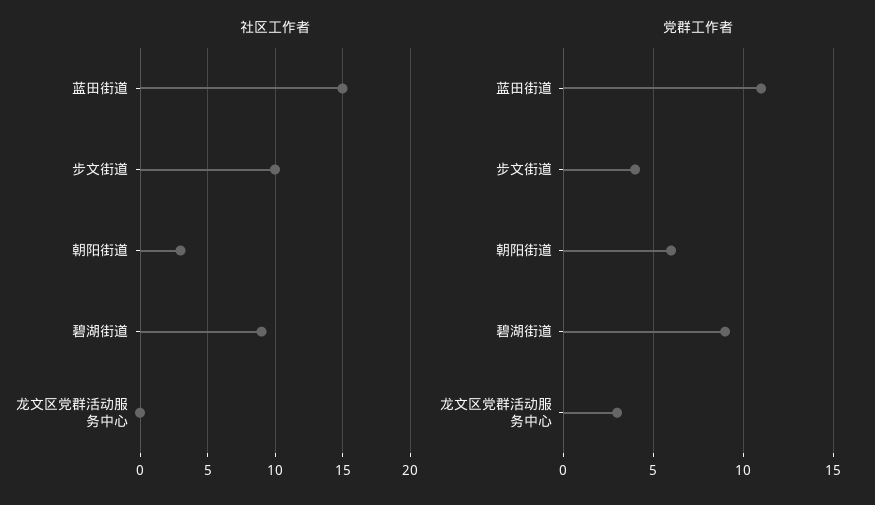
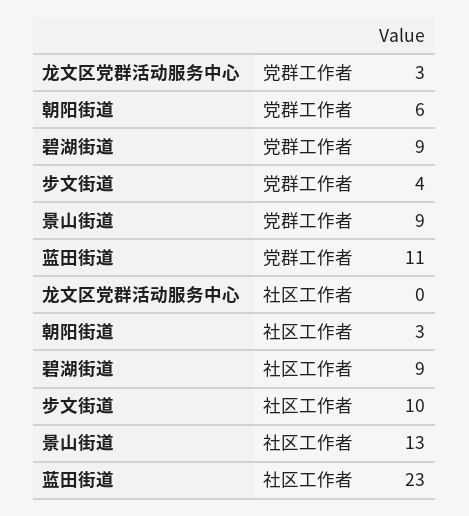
  {
    "社区工作者": {
-     "蓝田街道": 15,
+     "蓝田街道": 23,
      "步文街道": 10,
      "朝阳街道": 3,
      "碧湖街道": 9,
-     "龙文区党群活动服务中心": 0
+     "龙文区党群活动服务中心": 0,
+     "景山街道": 13
    },
    "党群工作者": {
      "蓝田街道": 11,
      "步文街道": 4,
      "朝阳街道": 6,
      "碧湖街道": 9,
-     "龙文区党群活动服务中心": 3
+     "龙文区党群活动服务中心": 3,
+     "景山街道": 9
    }
  }

